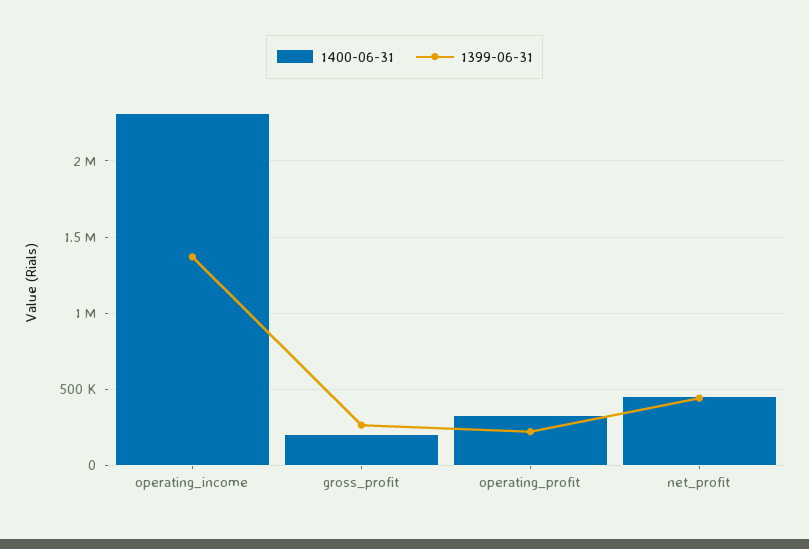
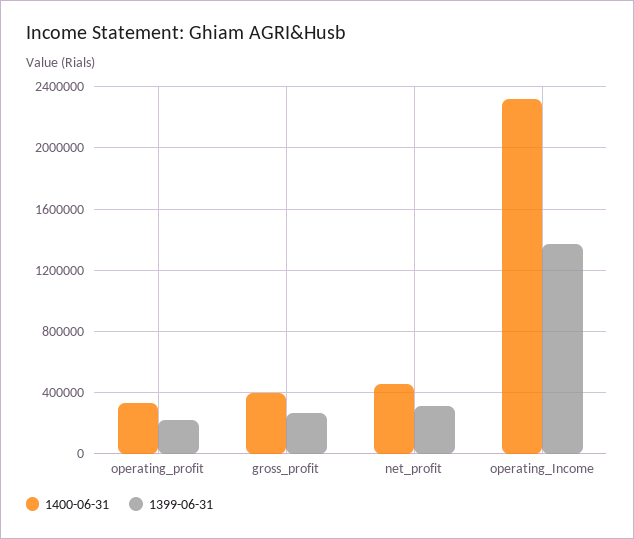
  {
    "1400-06-31": {
      "operating_income": 2300000,
-     "gross_profit": 200000,
+     "gross_profit": 400000,
      "operating_profit": 350000,
      "net_profit": 450000
    },
    "1399-06-31": {
      "operating_income": 1350000,
      "gross_profit": 250000,
      "operating_profit": 200000,
-     "net_profit": 450000
+     "net_profit": 300000
    }
  }

